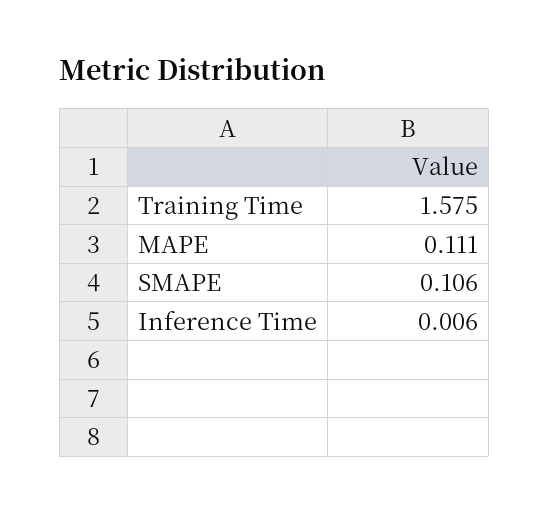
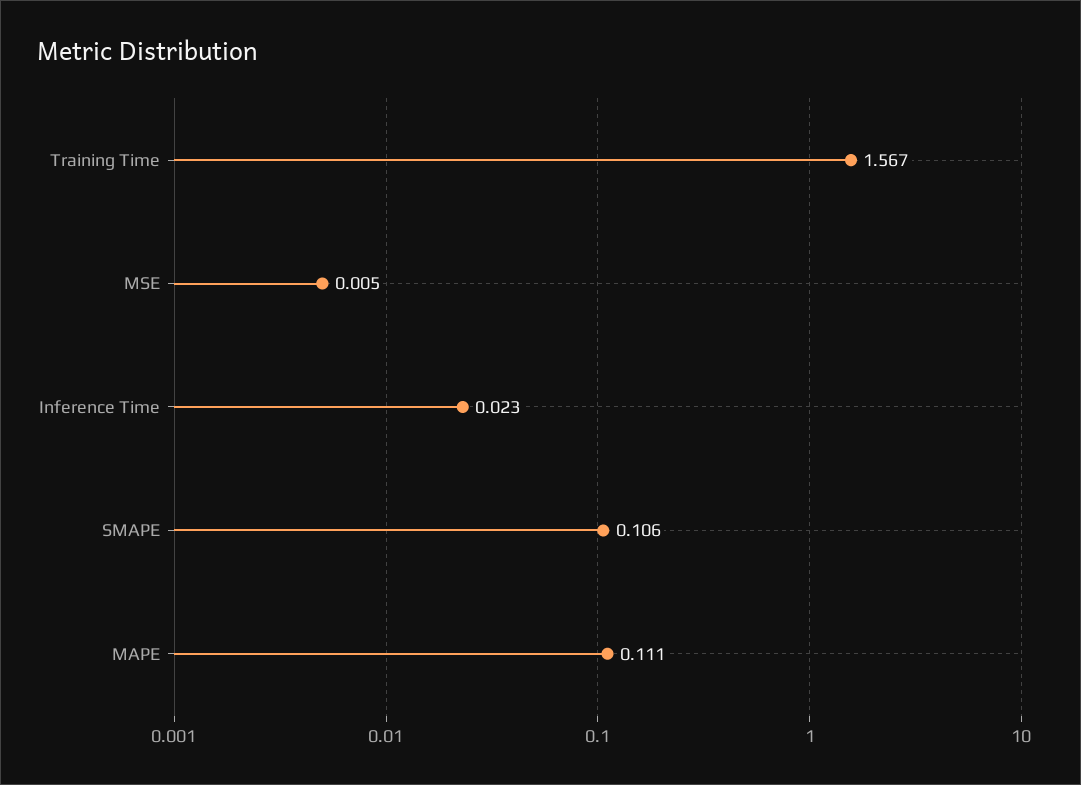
  {
-   "Training Time": 1.575,
+   "Training Time": 1.567,
    "MAPE": 0.111,
    "SMAPE": 0.106,
-   "Inference Time": 0.006
+   "Inference Time": 0.023,
+   "MSE": 0.005
  }

